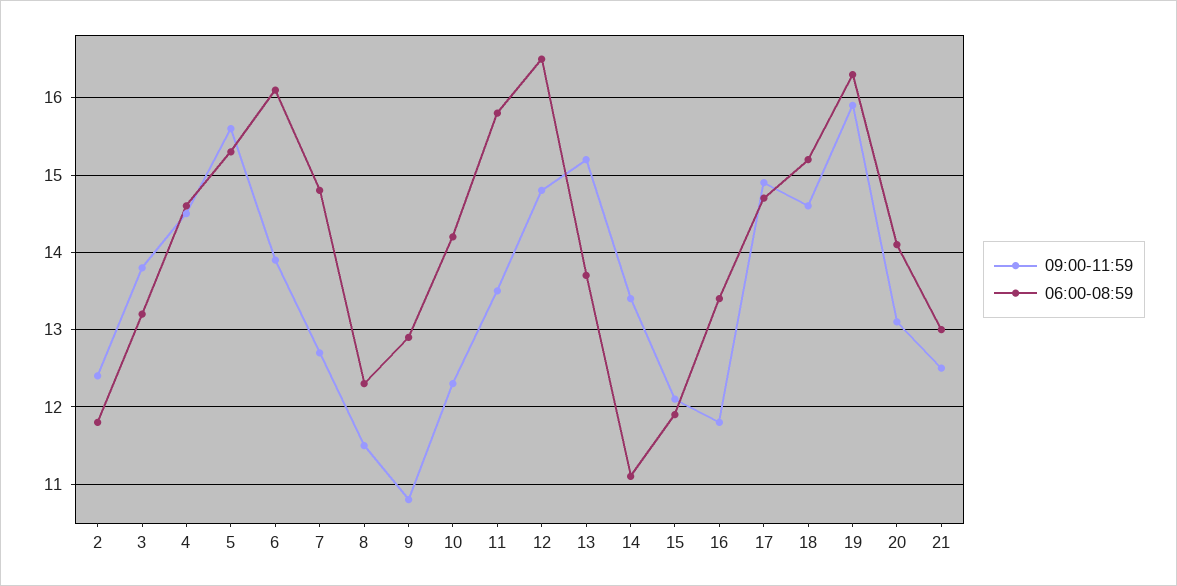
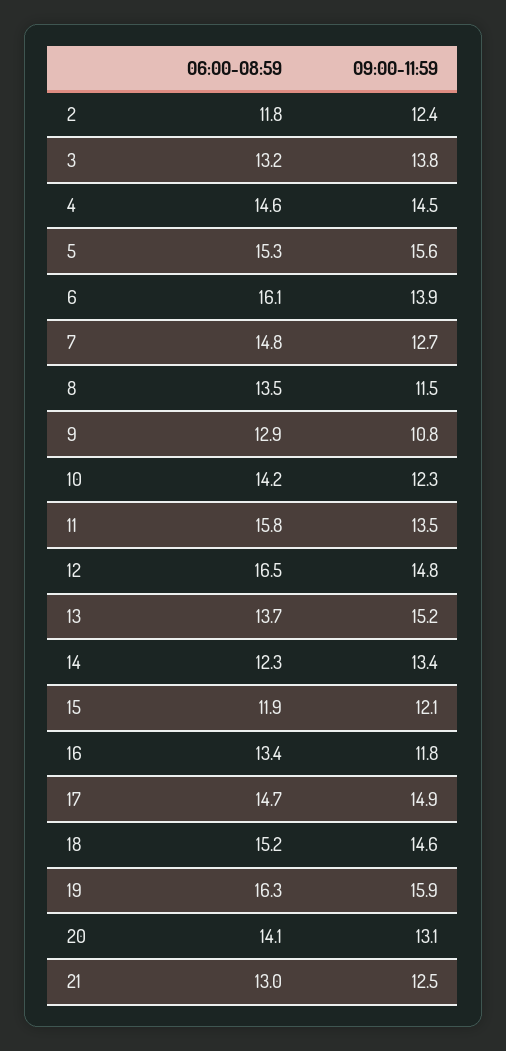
  {
    "09:00-11:59": {
      "2": 12.4,
      "3": 13.8,
      "4": 14.5,
      "5": 15.6,
      "6": 13.9,
      "7": 12.7,
      "8": 11.5,
      "9": 10.8,
      "10": 12.3,
      "11": 13.5,
      "12": 14.8,
      "13": 15.2,
      "14": 13.4,
      "15": 12.1,
      "16": 11.8,
      "17": 14.9,
      "18": 14.6,
      "19": 15.9,
      "20": 13.1,
      "21": 12.5
    },
    "06:00-08:59": {
      "2": 11.8,
      "3": 13.2,
      "4": 14.6,
      "5": 15.3,
      "6": 16.1,
      "7": 14.8,
-     "8": 12.3,
+     "8": 13.5,
      "9": 12.9,
      "10": 14.2,
      "11": 15.8,
      "12": 16.5,
      "13": 13.7,
-     "14": 11.1,
+     "14": 12.3,
      "15": 11.9,
      "16": 13.4,
      "17": 14.7,
      "18": 15.2,
      "19": 16.3,
      "20": 14.1,
      "21": 13
    }
  }

